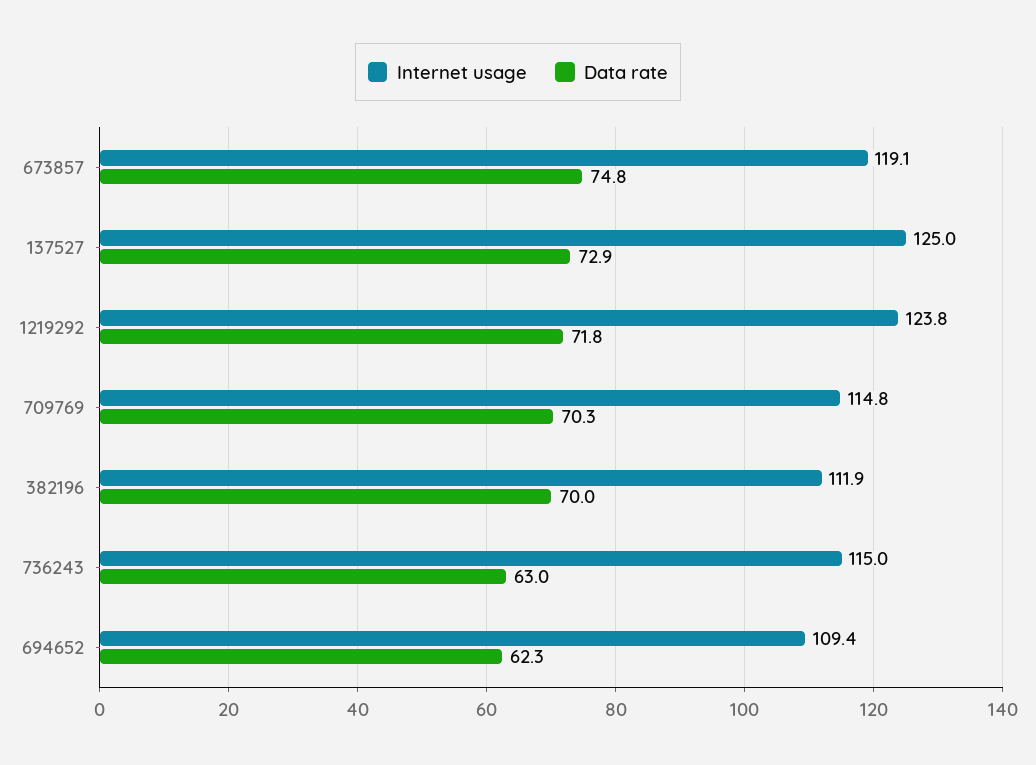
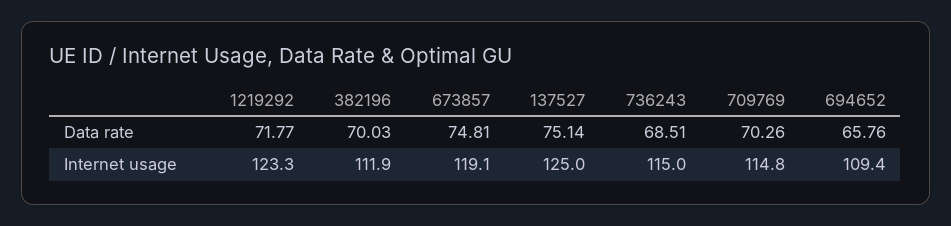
  {
    "Internet usage": {
      "673857": 119.1,
      "137527": 125,
-     "1219292": 123.8,
+     "1219292": 123.3,
      "709769": 114.8,
      "382196": 111.9,
      "736243": 115,
      "694652": 109.4
    },
    "Data rate": {
      "673857": 74.81,
-     "137527": 72.9,
+     "137527": 75.14,
      "1219292": 71.77,
      "709769": 70.26,
      "382196": 70.03,
-     "736243": 63,
+     "736243": 68.51,
-     "694652": 62.3
+     "694652": 65.76
    }
  }

